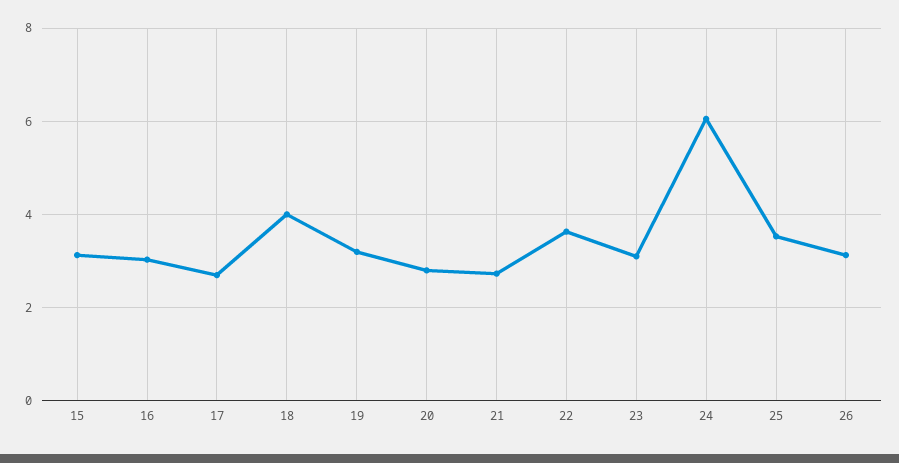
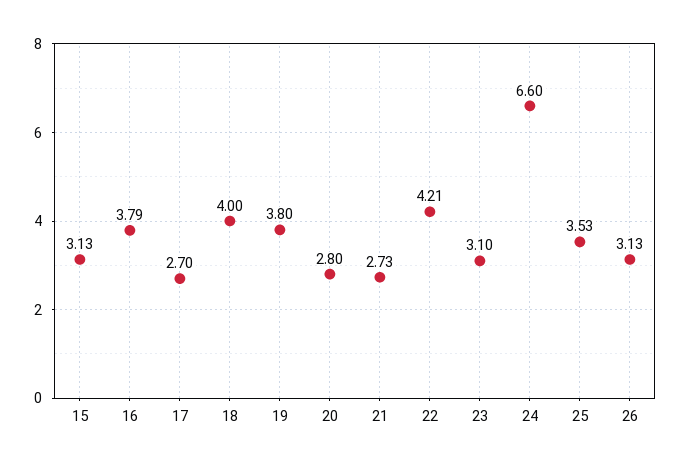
  {
    "15": 3.13,
-   "16": 3,
+   "16": 3.79,
    "17": 2.7,
    "18": 4,
-   "19": 3.2,
+   "19": 3.8,
    "20": 2.8,
    "21": 2.73,
-   "22": 3.6,
+   "22": 4.21,
    "23": 3.1,
-   "24": 6,
+   "24": 6.6,
    "25": 3.53,
    "26": 3.13
  }

